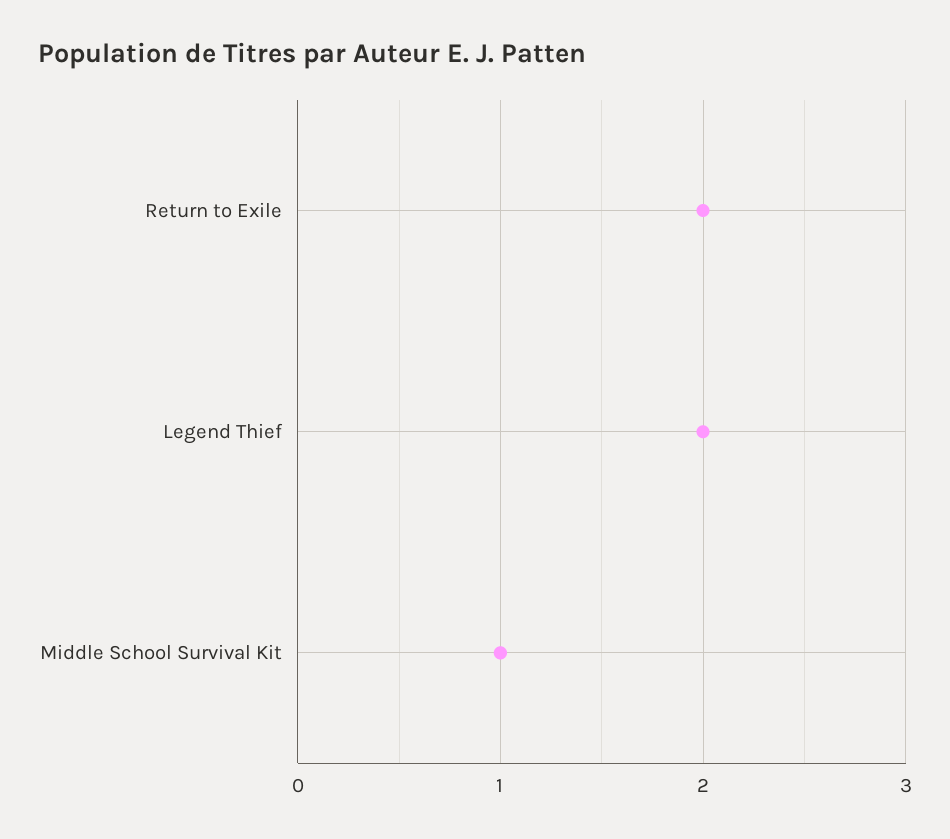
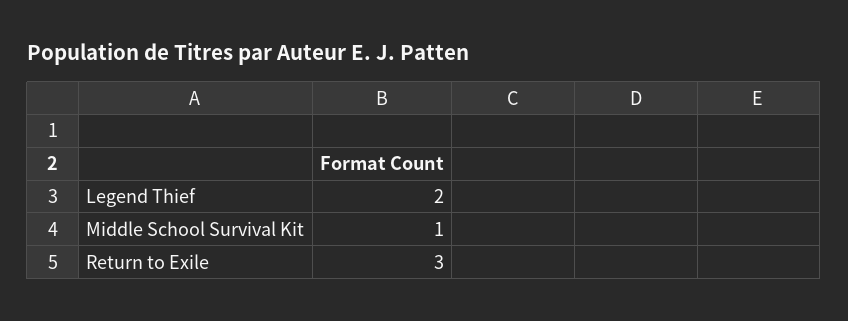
  {
-   "Return to Exile": 2,
+   "Return to Exile": 3,
    "Legend Thief": 2,
    "Middle School Survival Kit": 1
  }

